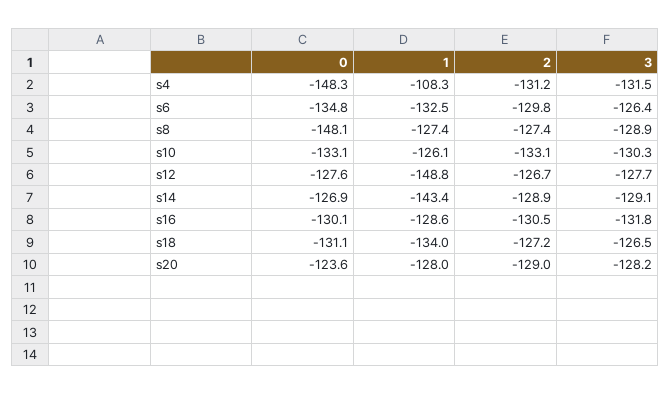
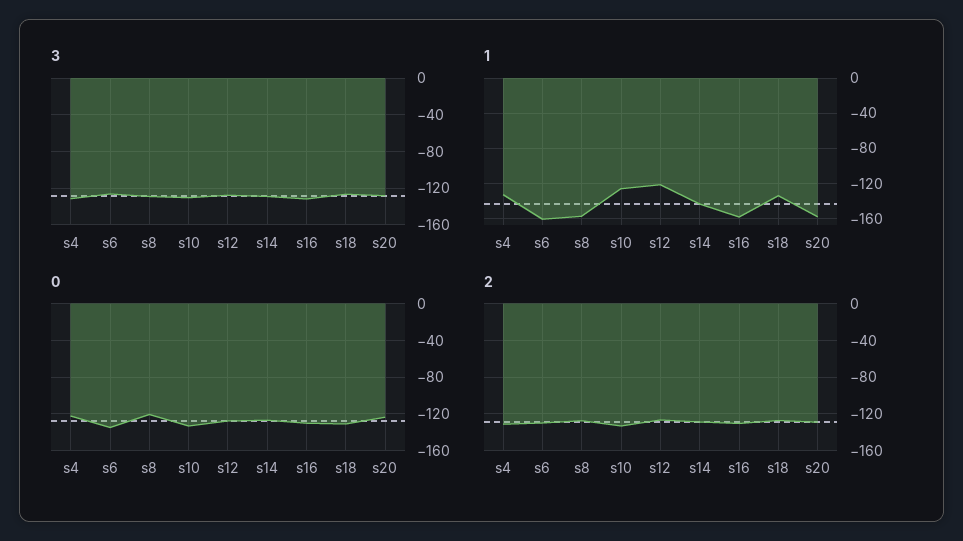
  {
    "0": {
-     "s4": -148.3,
+     "s4": -120,
      "s6": -134.8,
-     "s8": -148.1,
+     "s8": -120,
      "s10": -133.1,
      "s12": -127.6,
      "s14": -126.9,
      "s16": -130.1,
      "s18": -131.1,
      "s20": -123.6
    },
    "1": {
-     "s4": -108.3,
+     "s4": -130,
-     "s6": -132.5,
+     "s6": -160,
-     "s8": -127.4,
+     "s8": -160,
      "s10": -126.1,
-     "s12": -148.8,
+     "s12": -120,
      "s14": -143.4,
-     "s16": -128.6,
+     "s16": -160,
      "s18": -134,
-     "s20": -128
+     "s20": -160
    },
    "2": {
      "s4": -131.2,
      "s6": -129.8,
      "s8": -127.4,
      "s10": -133.1,
      "s12": -126.7,
      "s14": -128.9,
      "s16": -130.5,
      "s18": -127.2,
      "s20": -129
    },
    "3": {
      "s4": -131.5,
      "s6": -126.4,
      "s8": -128.9,
      "s10": -130.3,
      "s12": -127.7,
      "s14": -129.1,
      "s16": -131.8,
      "s18": -126.5,
      "s20": -128.2
    }
  }

